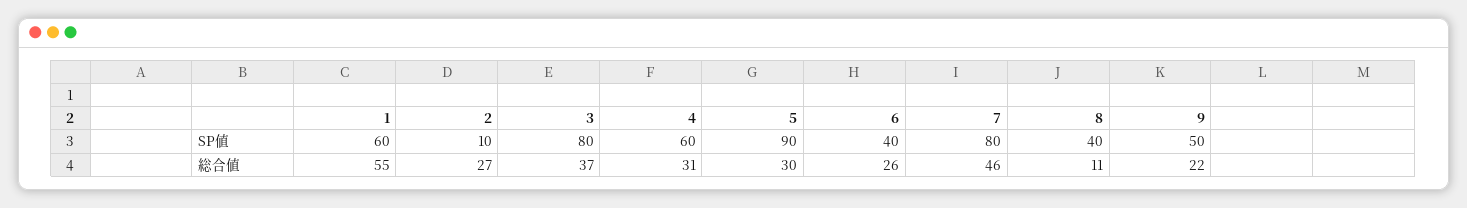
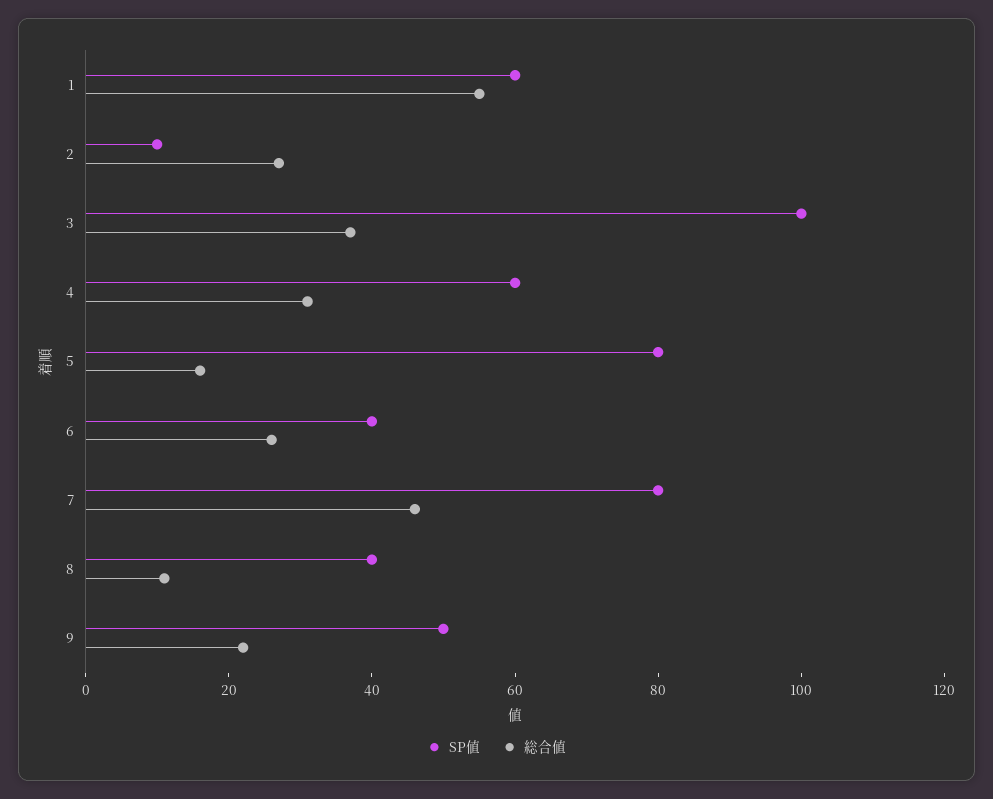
  {
    "SP値": {
      "1": 60,
      "2": 10,
-     "3": 80,
+     "3": 100,
      "4": 60,
-     "5": 90,
+     "5": 80,
      "6": 40,
      "7": 80,
      "8": 40,
      "9": 50
    },
    "総合値": {
      "1": 55,
      "2": 27,
      "3": 37,
      "4": 31,
-     "5": 30,
+     "5": 15,
      "6": 26,
      "7": 46,
      "8": 11,
      "9": 22
    }
  }

